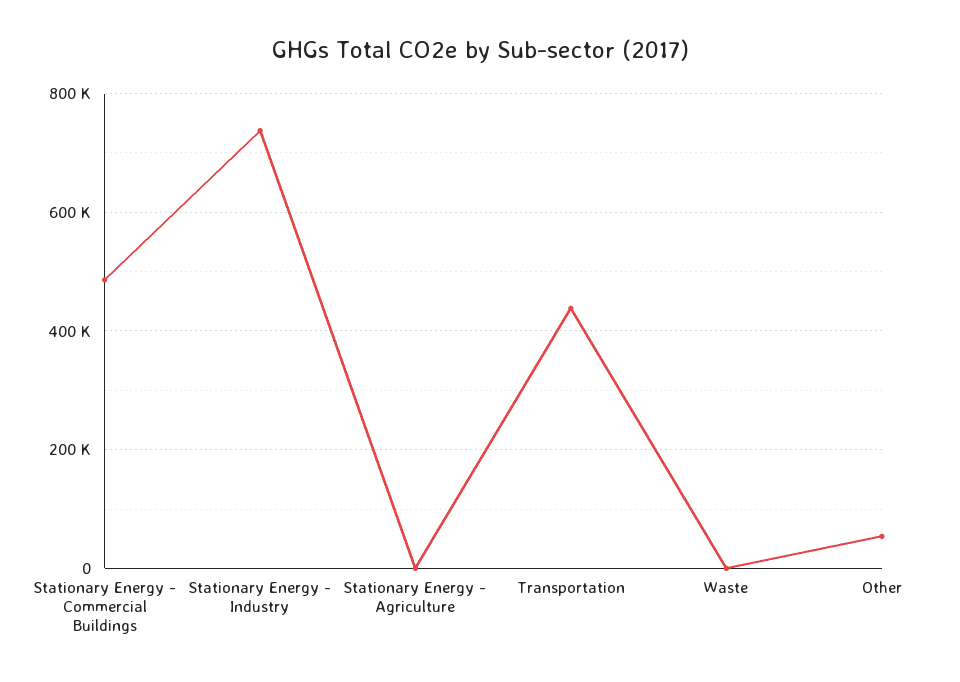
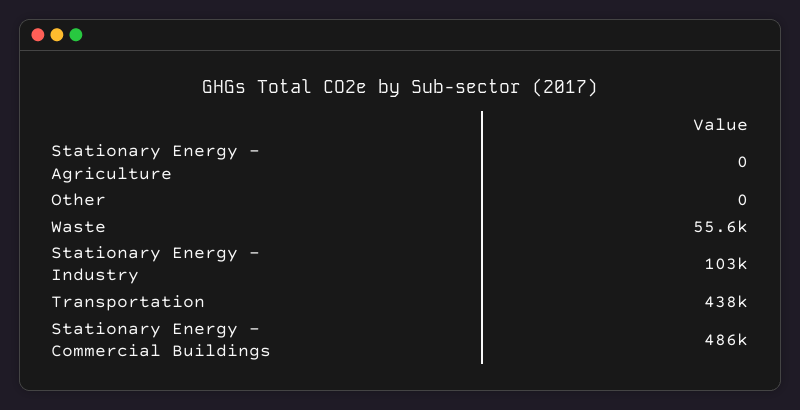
  {
    "Stationary Energy - Commercial Buildings": 486000,
-   "Stationary Energy - Industry": 740000,
+   "Stationary Energy - Industry": 103000,
    "Stationary Energy - Agriculture": 0,
    "Transportation": 438000,
-   "Waste": 0,
+   "Waste": 55600,
-   "Other": 60000
+   "Other": 0
  }

